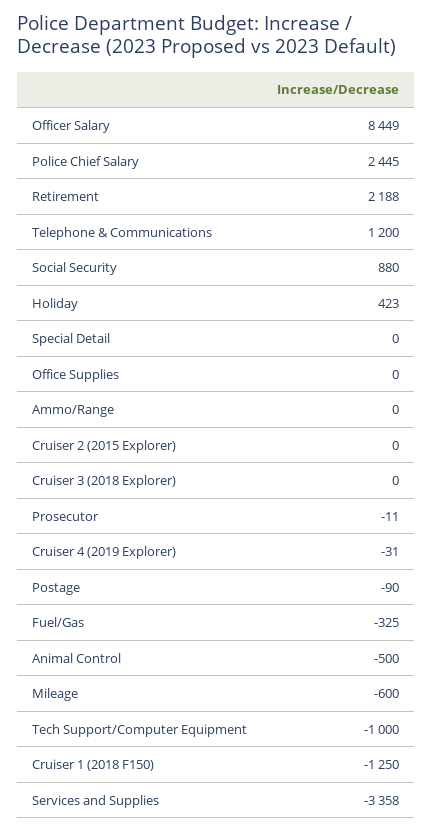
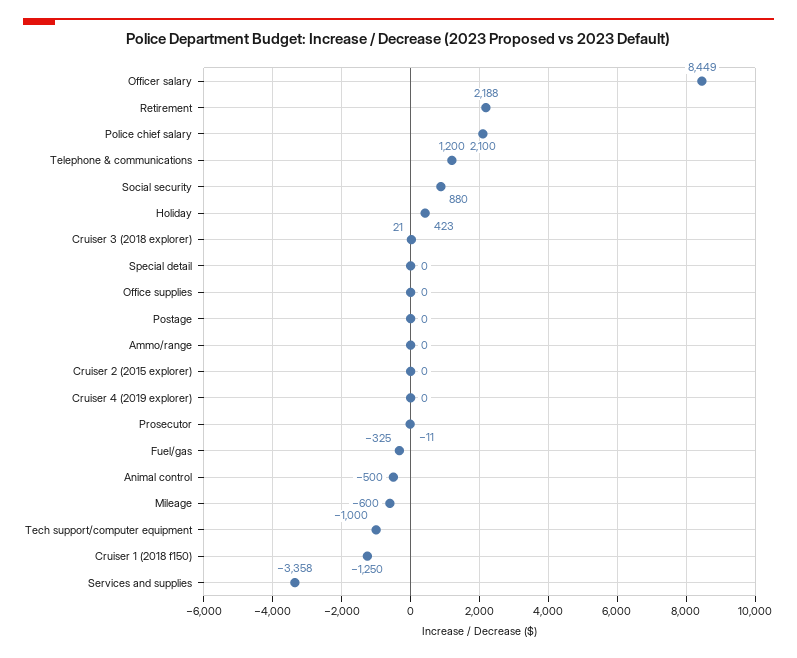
  {
    "Officer Salary": 8449,
-   "Police Chief Salary": 2445,
+   "Police Chief Salary": 2100,
    "Retirement": 2188,
    "Telephone & Communications": 1200,
    "Social Security": 880,
    "Holiday": 423,
    "Special Detail": 0,
    "Office Supplies": 0,
    "Ammo/Range": 0,
    "Cruiser 2 (2015 Explorer)": 0,
-   "Cruiser 3 (2018 Explorer)": 0,
+   "Cruiser 3 (2018 Explorer)": 21,
    "Prosecutor": -11,
-   "Cruiser 4 (2019 Explorer)": -31,
+   "Cruiser 4 (2019 Explorer)": 0,
-   "Postage": -90,
+   "Postage": 0,
    "Fuel/Gas": -325,
    "Animal Control": -500,
    "Mileage": -600,
    "Tech Support/Computer Equipment": -1000,
    "Cruiser 1 (2018 F150)": -1250,
    "Services and Supplies": -3358
  }

